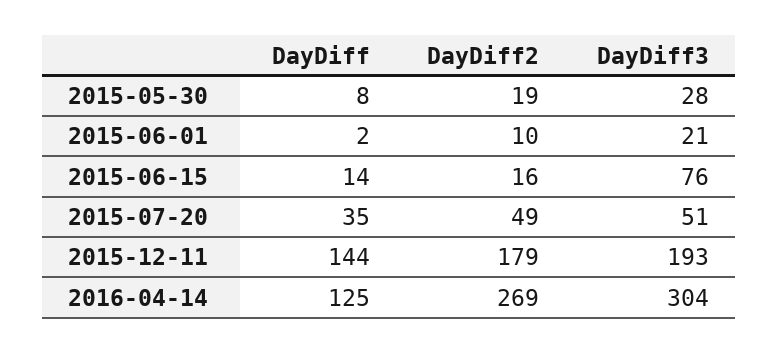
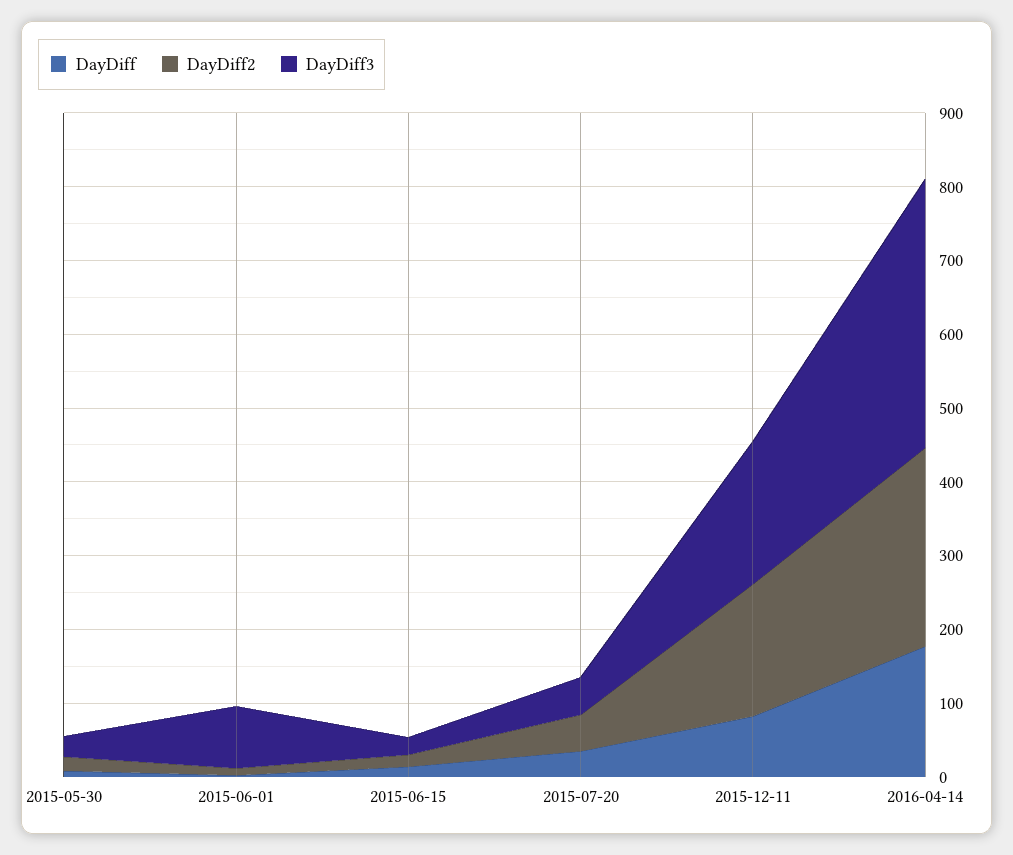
  {
    "DayDiff": {
      "2015-05-30": 8,
      "2015-06-01": 2,
      "2015-06-15": 14,
      "2015-07-20": 35,
-     "2015-12-11": 144,
+     "2015-12-11": 80,
-     "2016-04-14": 125
+     "2016-04-14": 180
    },
    "DayDiff2": {
      "2015-05-30": 19,
      "2015-06-01": 10,
      "2015-06-15": 16,
      "2015-07-20": 49,
      "2015-12-11": 179,
      "2016-04-14": 269
    },
    "DayDiff3": {
      "2015-05-30": 28,
-     "2015-06-01": 21,
+     "2015-06-01": 80,
-     "2015-06-15": 76,
+     "2015-06-15": 20,
      "2015-07-20": 51,
      "2015-12-11": 193,
-     "2016-04-14": 304
+     "2016-04-14": 360
    }
  }

